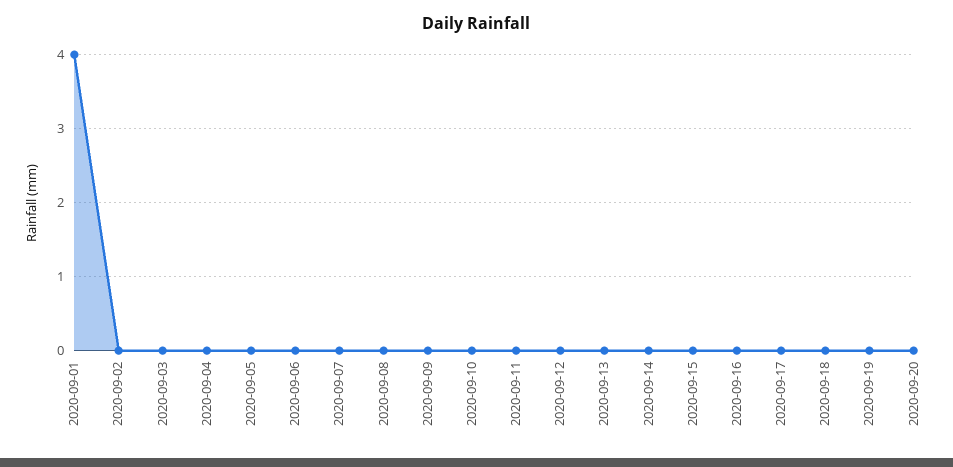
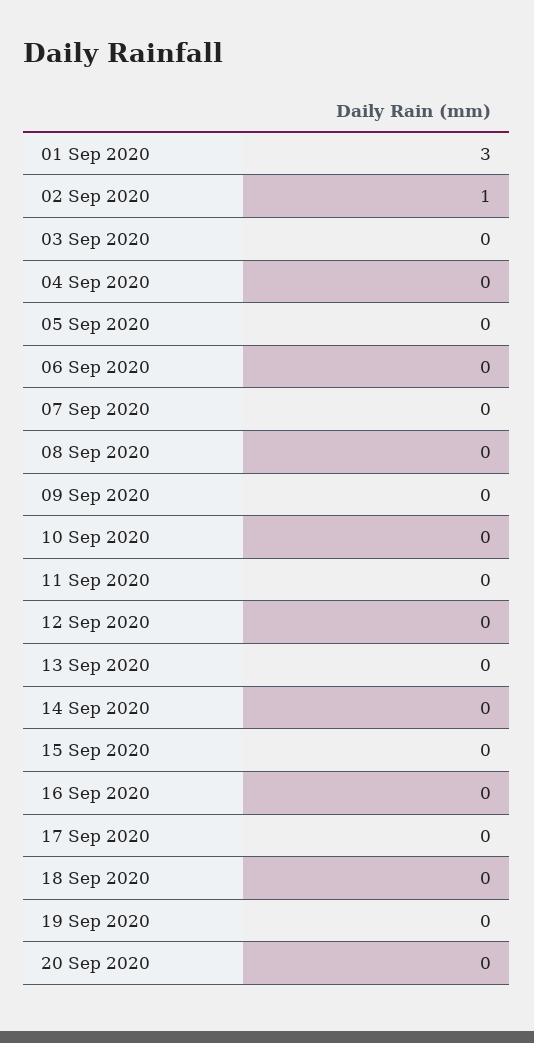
  {
-   "2020-09-01": 4,
+   "2020-09-01": 3,
-   "2020-09-02": 0,
+   "2020-09-02": 1,
    "2020-09-03": 0,
    "2020-09-04": 0,
    "2020-09-05": 0,
    "2020-09-06": 0,
    "2020-09-07": 0,
    "2020-09-08": 0,
    "2020-09-09": 0,
    "2020-09-10": 0,
    "2020-09-11": 0,
    "2020-09-12": 0,
    "2020-09-13": 0,
    "2020-09-14": 0,
    "2020-09-15": 0,
    "2020-09-16": 0,
    "2020-09-17": 0,
    "2020-09-18": 0,
    "2020-09-19": 0,
    "2020-09-20": 0
  }

